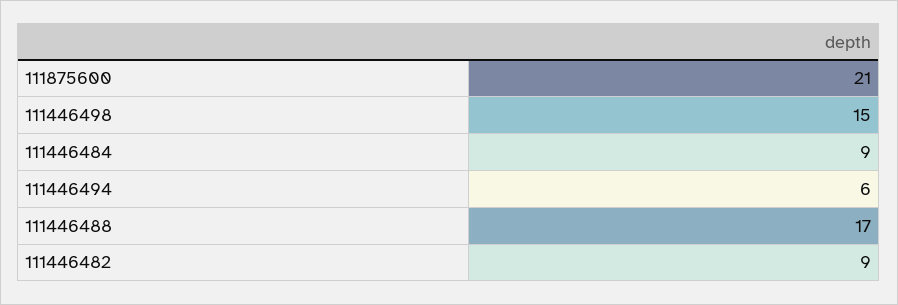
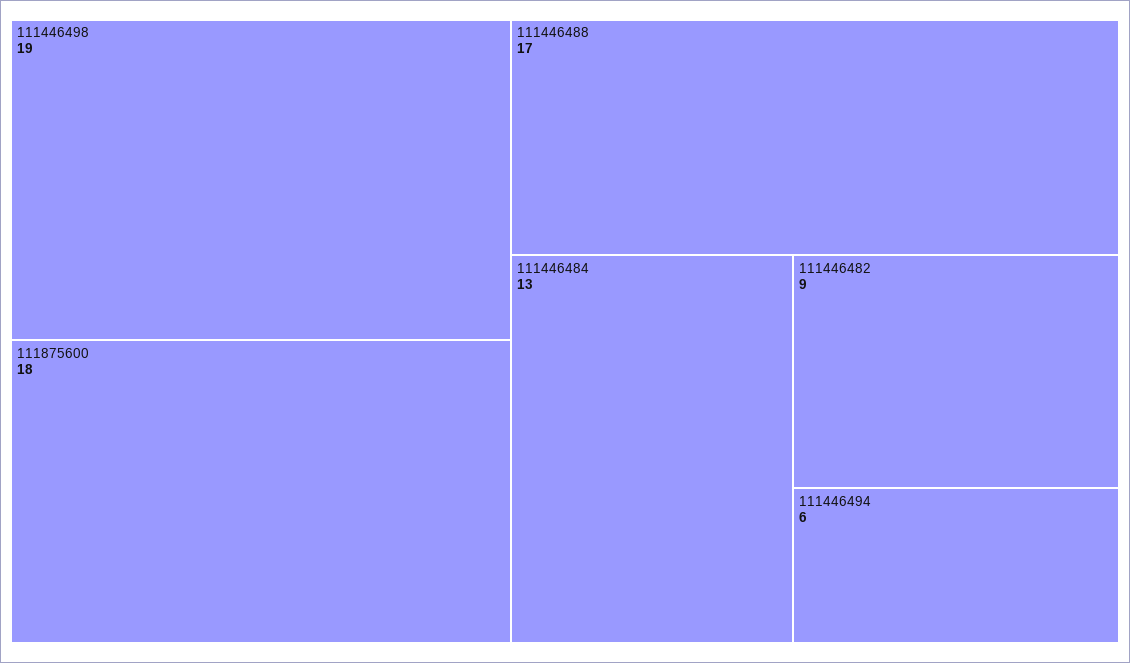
  {
-   "111875600": 21,
+   "111875600": 18,
-   "111446498": 15,
+   "111446498": 19,
-   "111446484": 9,
+   "111446484": 13,
    "111446494": 6,
    "111446488": 17,
    "111446482": 9
  }

